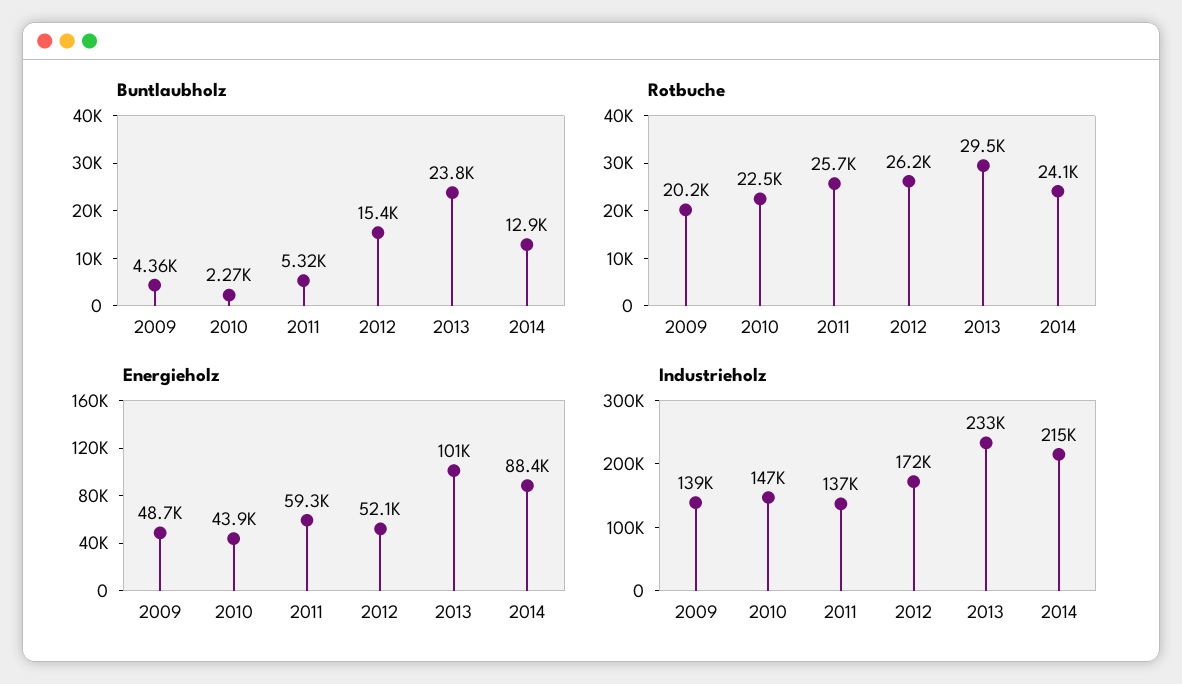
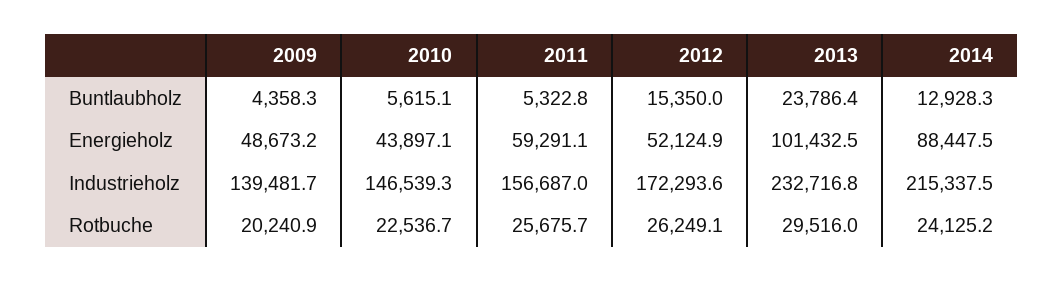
  {
    "Buntlaubholz": {
      "2009": 4358.3,
-     "2010": 2270,
+     "2010": 5615.1,
      "2011": 5322.8,
      "2012": 15350,
      "2013": 23786.4,
      "2014": 12928.3
    },
    "Rotbuche": {
      "2009": 20240.9,
      "2010": 22536.7,
      "2011": 25675.7,
      "2012": 26249.1,
      "2013": 29516,
      "2014": 24125.2
    },
    "Energieholz": {
      "2009": 48673.2,
      "2010": 43897.1,
      "2011": 59291.1,
      "2012": 52124.9,
      "2013": 101432.5,
      "2014": 88447.5
    },
    "Industrieholz": {
      "2009": 139481.7,
      "2010": 146539.3,
-     "2011": 137000,
+     "2011": 156687,
      "2012": 172293.6,
      "2013": 232716.8,
      "2014": 215337.5
    }
  }

